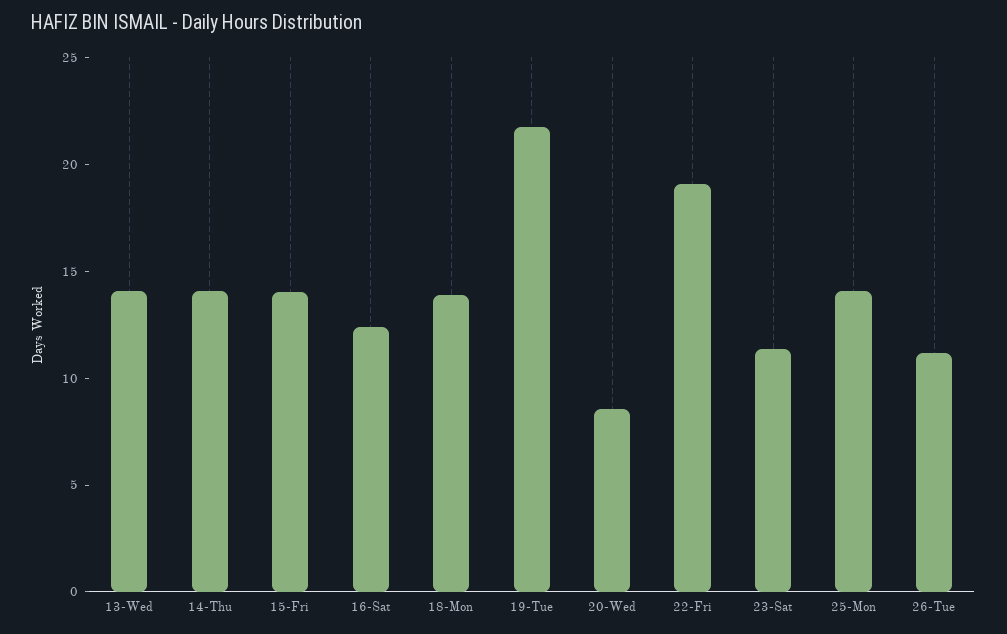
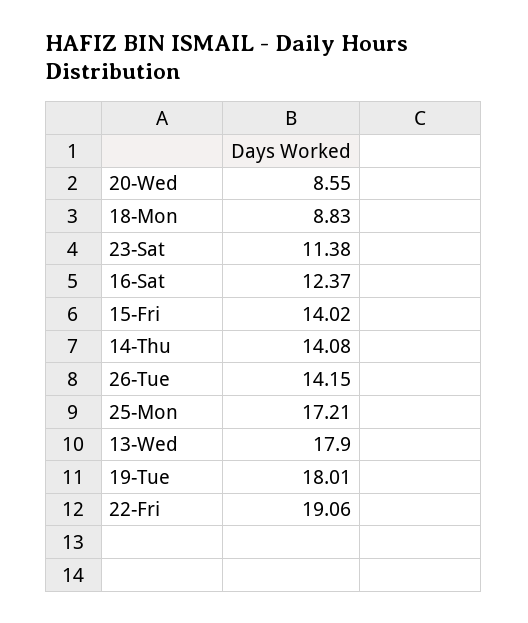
  {
-   "13-Wed": 14,
+   "13-Wed": 17.9,
    "14-Thu": 14.08,
    "15-Fri": 14.02,
    "16-Sat": 12.37,
-   "18-Mon": 14,
+   "18-Mon": 8.83,
-   "19-Tue": 22,
+   "19-Tue": 18.01,
    "20-Wed": 8.55,
    "22-Fri": 19.06,
    "23-Sat": 11.38,
-   "25-Mon": 14,
+   "25-Mon": 17.21,
-   "26-Tue": 11
+   "26-Tue": 14.15
  }

